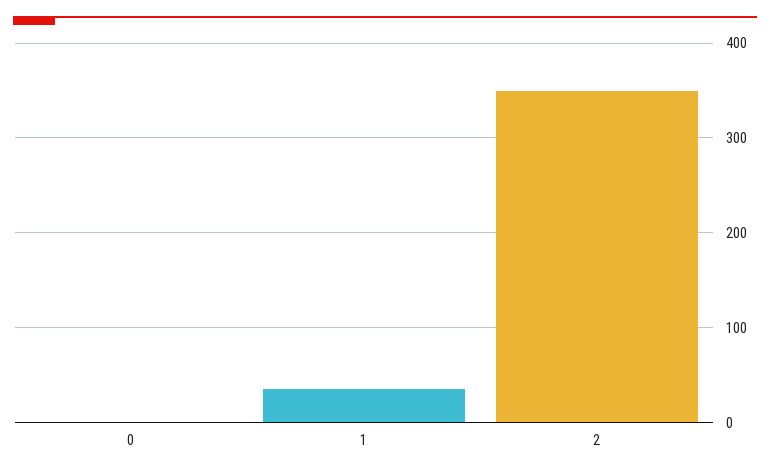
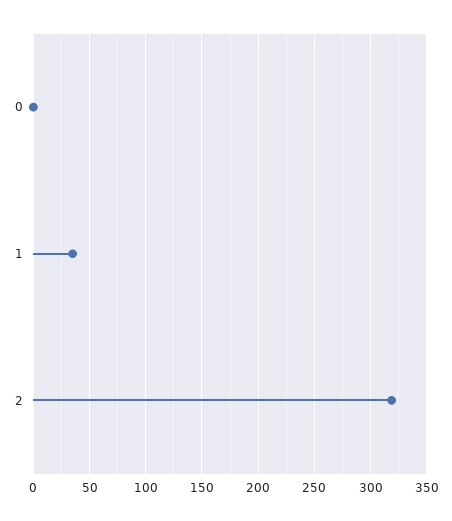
  {
    "0": 0,
    "1": 30,
-   "2": 350
+   "2": 320
  }

